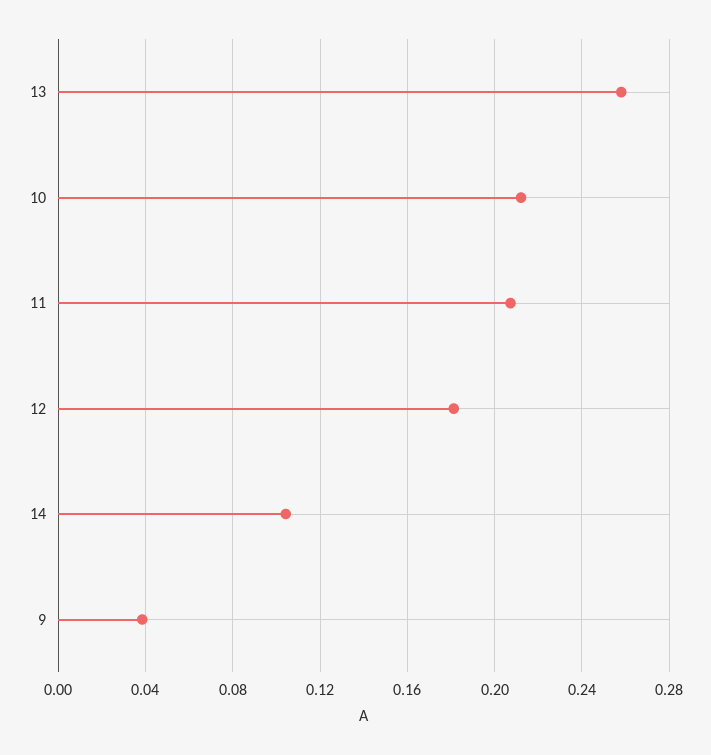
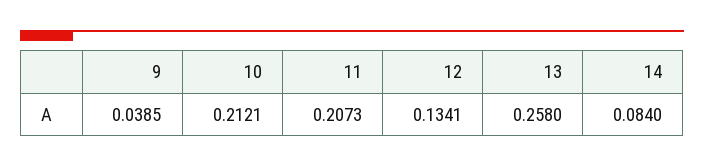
  {
    "13": 0.258,
    "10": 0.2121,
    "11": 0.2073,
-   "12": 0.18,
+   "12": 0.1341,
-   "14": 0.105,
+   "14": 0.084,
    "9": 0.0385
  }

